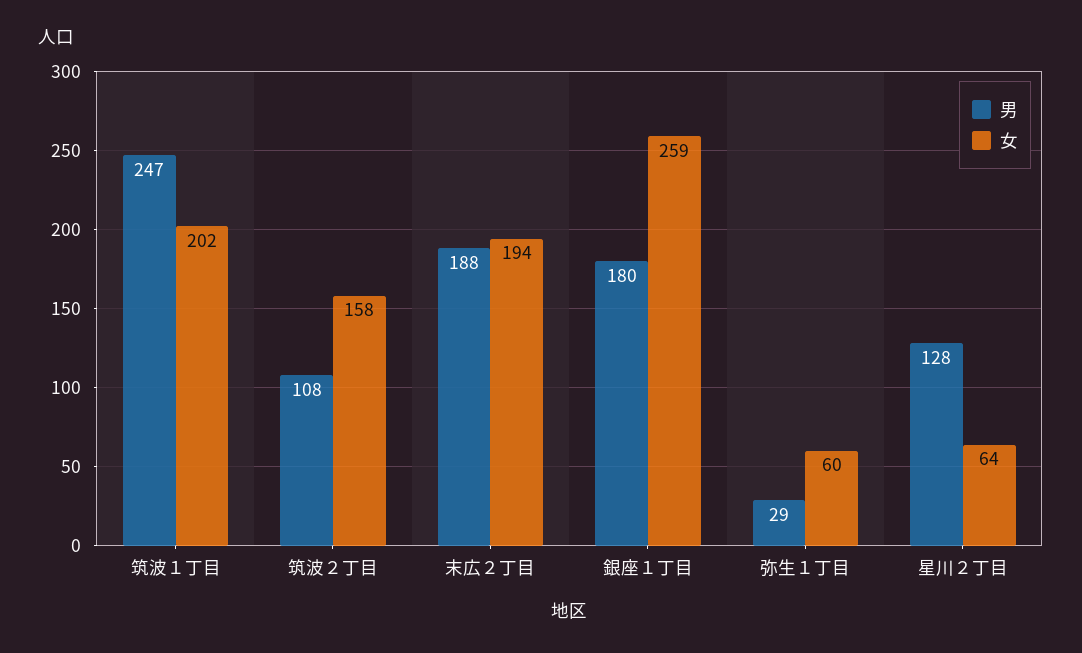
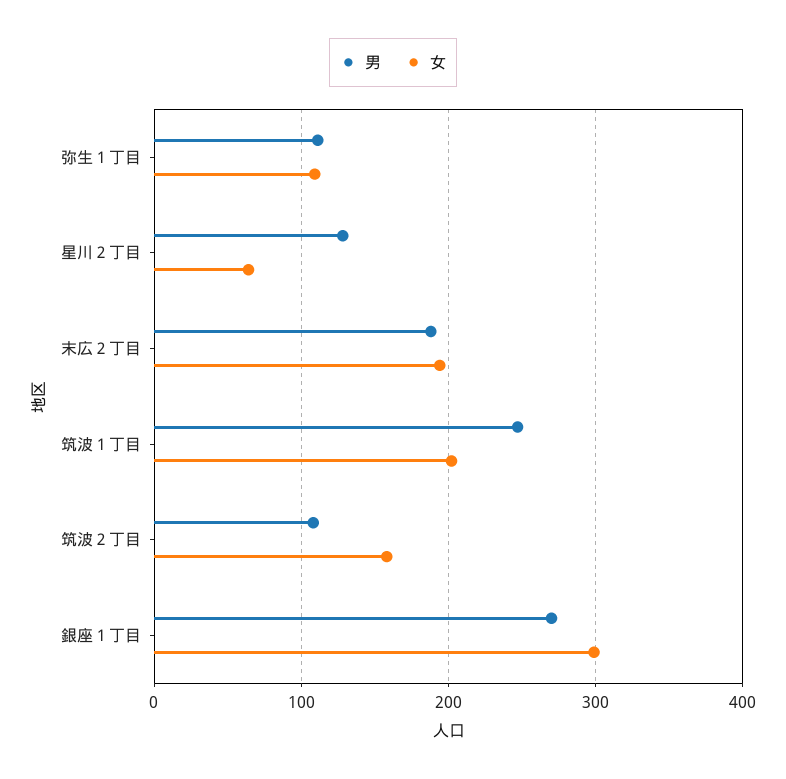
  {
    "男": {
      "筑波１丁目": 247,
      "筑波２丁目": 108,
      "末広２丁目": 188,
-     "銀座１丁目": 180,
+     "銀座１丁目": 270,
-     "弥生１丁目": 29,
+     "弥生１丁目": 110,
      "星川２丁目": 128
    },
    "女": {
      "筑波１丁目": 202,
      "筑波２丁目": 158,
      "末広２丁目": 194,
-     "銀座１丁目": 259,
+     "銀座１丁目": 300,
-     "弥生１丁目": 60,
+     "弥生１丁目": 110,
      "星川２丁目": 64
    }
  }

